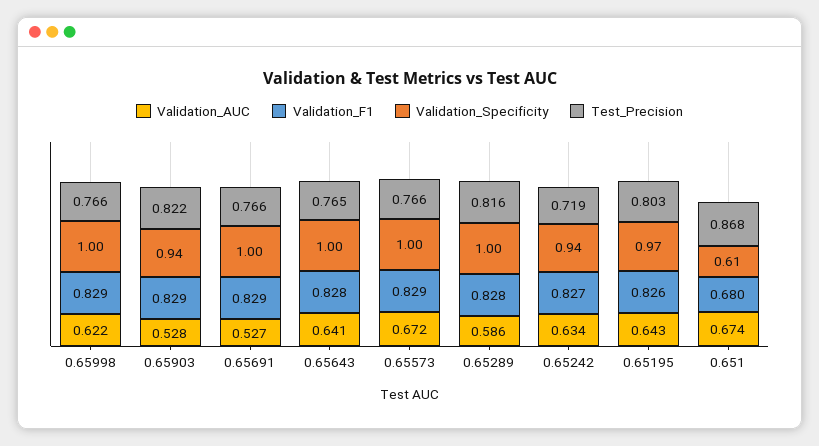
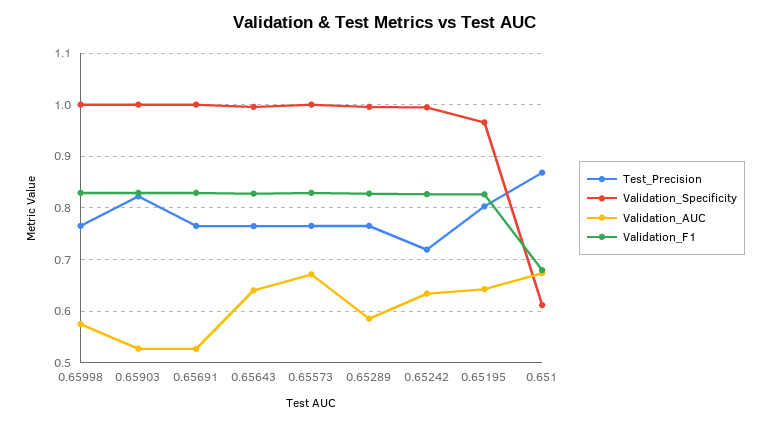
  {
    "Validation_AUC": {
-     "0.65998": 0.622,
+     "0.65998": 0.58,
      "0.65903": 0.528,
      "0.65691": 0.527,
      "0.65643": 0.641,
      "0.65573": 0.672,
      "0.65289": 0.586,
      "0.65242": 0.634,
      "0.65195": 0.643,
      "0.651": 0.674
    },
    "Validation_F1": {
      "0.65998": 0.829,
      "0.65903": 0.829,
      "0.65691": 0.829,
      "0.65643": 0.828,
      "0.65573": 0.829,
      "0.65289": 0.828,
      "0.65242": 0.827,
      "0.65195": 0.826,
      "0.651": 0.68
    },
    "Validation_Specificity": {
      "0.65998": 1,
-     "0.65903": 0.94,
+     "0.65903": 1,
      "0.65691": 1,
      "0.65643": 1,
      "0.65573": 1,
      "0.65289": 1,
-     "0.65242": 0.94,
+     "0.65242": 1,
      "0.65195": 0.97,
      "0.651": 0.61
    },
    "Test_Precision": {
      "0.65998": 0.766,
      "0.65903": 0.822,
      "0.65691": 0.766,
      "0.65643": 0.765,
      "0.65573": 0.766,
-     "0.65289": 0.816,
+     "0.65289": 0.76,
      "0.65242": 0.719,
      "0.65195": 0.803,
      "0.651": 0.868
    }
  }

